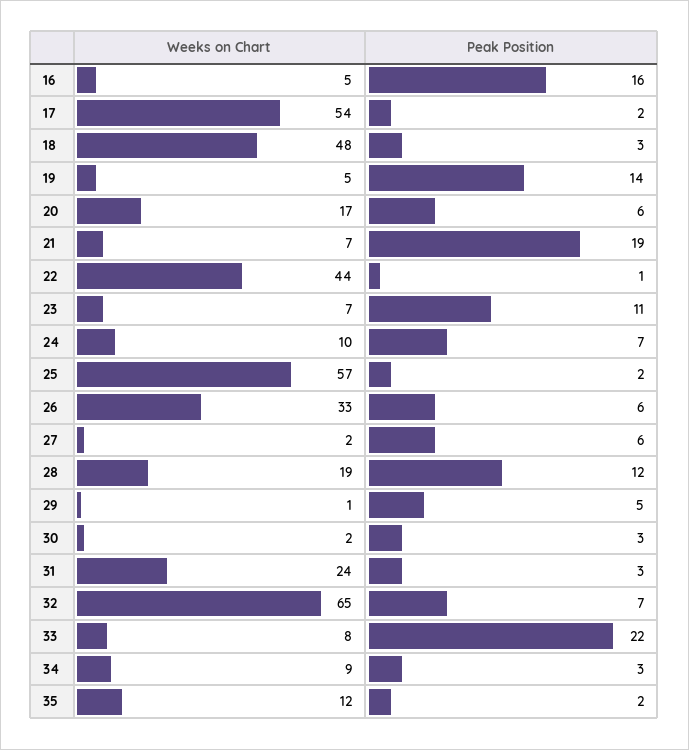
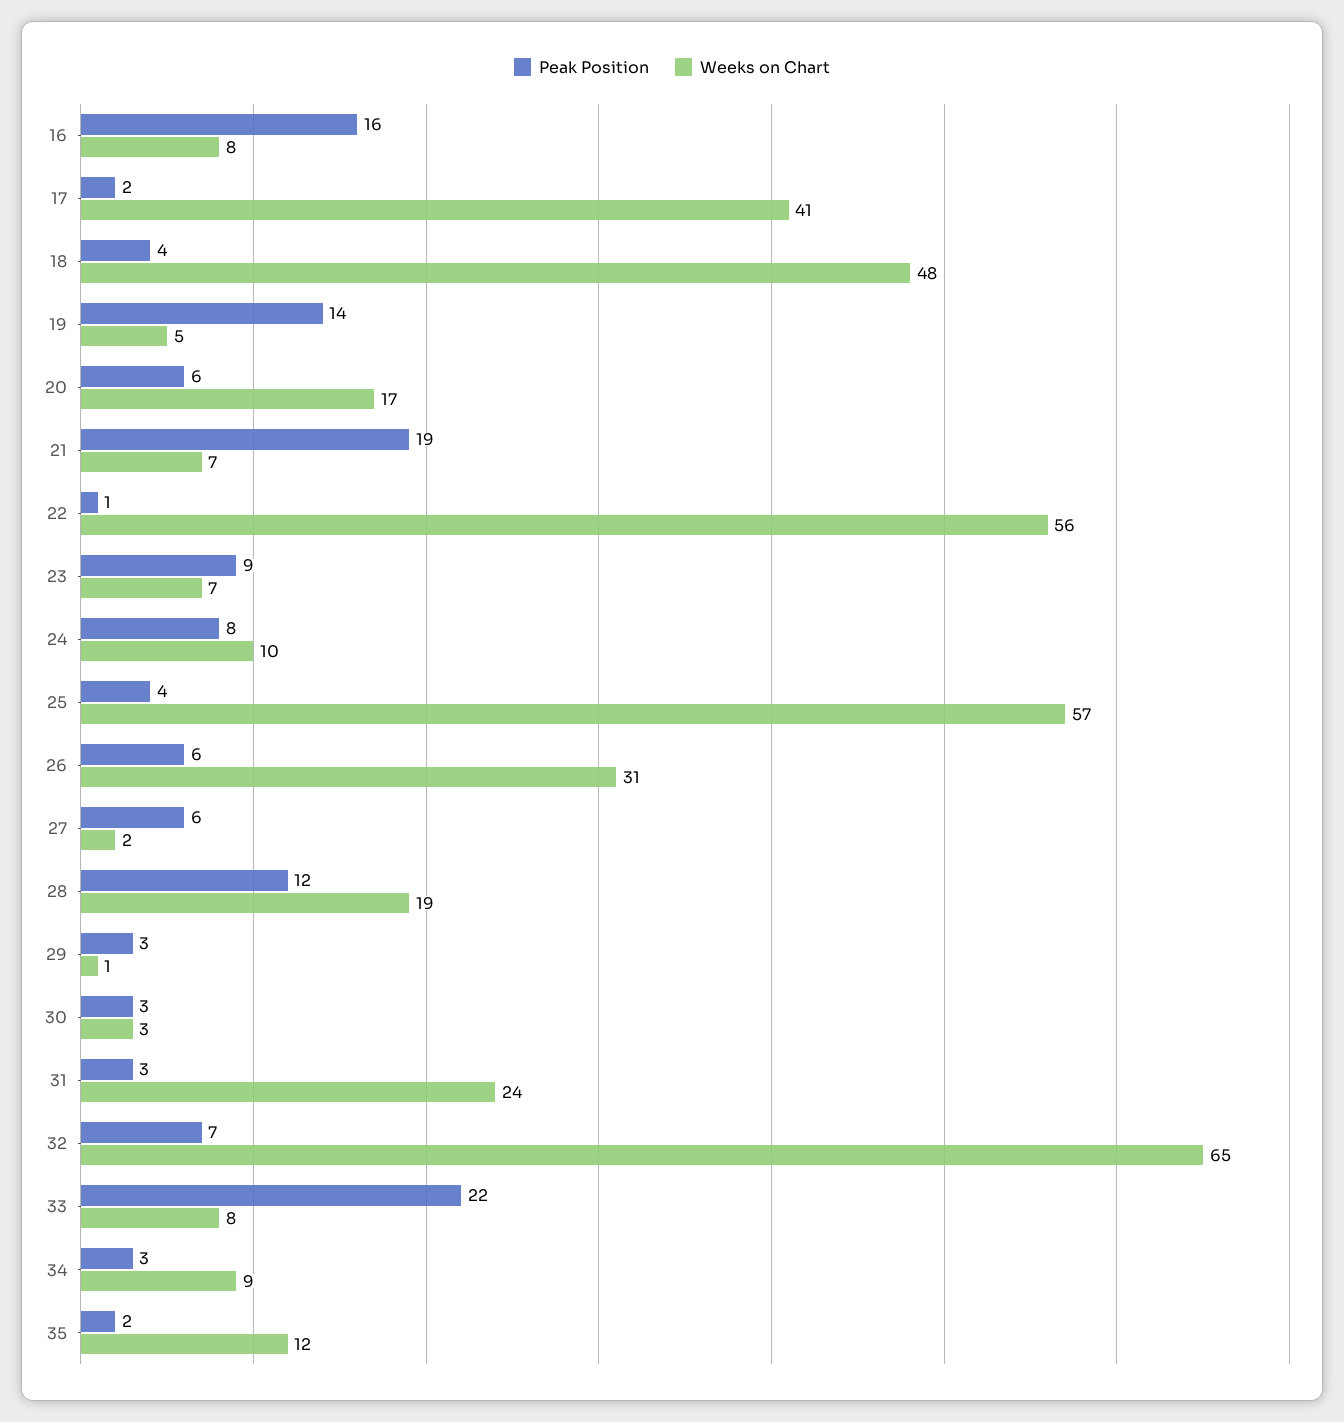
  {
    "Weeks on Chart": {
-     "16": 5,
+     "16": 8,
-     "17": 54,
+     "17": 41,
      "18": 48,
      "19": 5,
      "20": 17,
      "21": 7,
-     "22": 44,
+     "22": 56,
      "23": 7,
      "24": 10,
      "25": 57,
-     "26": 33,
+     "26": 31,
      "27": 2,
      "28": 19,
      "29": 1,
-     "30": 2,
+     "30": 3,
      "31": 24,
      "32": 65,
      "33": 8,
      "34": 9,
      "35": 12
    },
    "Peak Position": {
      "16": 16,
      "17": 2,
-     "18": 3,
+     "18": 4,
      "19": 14,
      "20": 6,
      "21": 19,
      "22": 1,
-     "23": 11,
+     "23": 9,
-     "24": 7,
+     "24": 8,
-     "25": 2,
+     "25": 4,
      "26": 6,
      "27": 6,
      "28": 12,
-     "29": 5,
+     "29": 3,
      "30": 3,
      "31": 3,
      "32": 7,
      "33": 22,
      "34": 3,
      "35": 2
    }
  }

